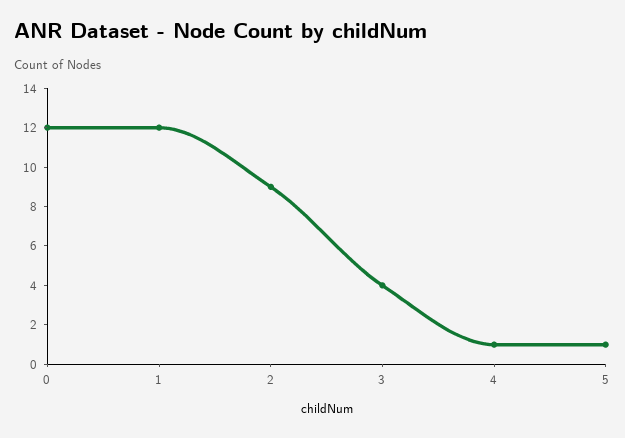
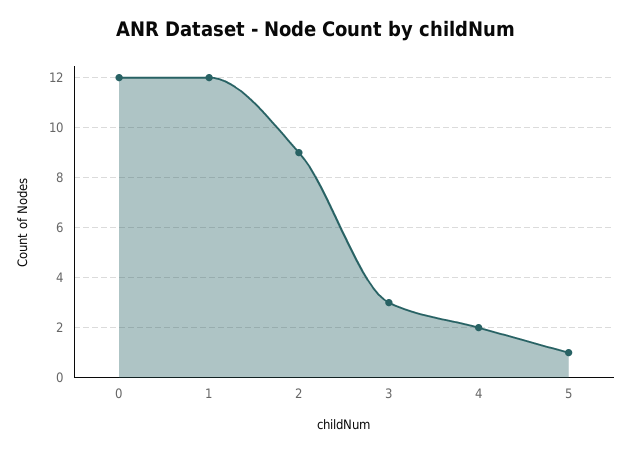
  {
    "0": 12,
    "1": 12,
    "2": 9,
-   "3": 4,
+   "3": 3,
-   "4": 1,
+   "4": 2,
    "5": 1
  }

